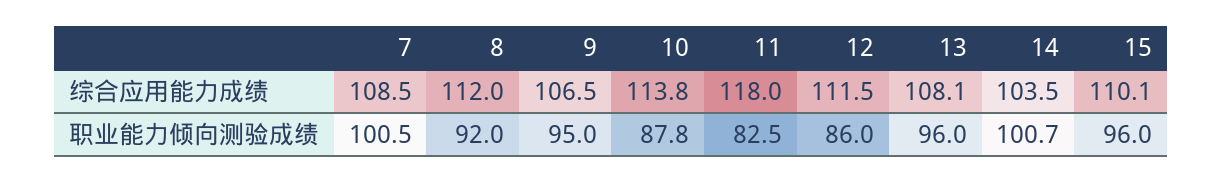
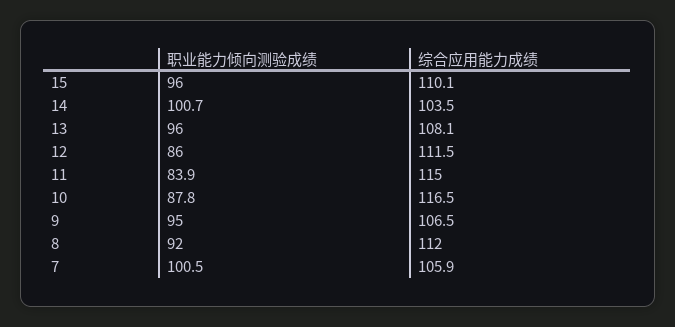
  {
    "7": {
-     "综合应用能力成绩": 108.5,
+     "综合应用能力成绩": 105.9,
      "职业能力倾向测验成绩": 100.5
    },
    "8": {
      "综合应用能力成绩": 112,
      "职业能力倾向测验成绩": 92
    },
    "9": {
      "综合应用能力成绩": 106.5,
      "职业能力倾向测验成绩": 95
    },
    "10": {
-     "综合应用能力成绩": 113.8,
+     "综合应用能力成绩": 116.5,
      "职业能力倾向测验成绩": 87.8
    },
    "11": {
-     "综合应用能力成绩": 118,
+     "综合应用能力成绩": 115,
-     "职业能力倾向测验成绩": 82.5
+     "职业能力倾向测验成绩": 83.9
    },
    "12": {
      "综合应用能力成绩": 111.5,
      "职业能力倾向测验成绩": 86
    },
    "13": {
      "综合应用能力成绩": 108.1,
      "职业能力倾向测验成绩": 96
    },
    "14": {
      "综合应用能力成绩": 103.5,
      "职业能力倾向测验成绩": 100.7
    },
    "15": {
      "综合应用能力成绩": 110.1,
      "职业能力倾向测验成绩": 96
    }
  }

